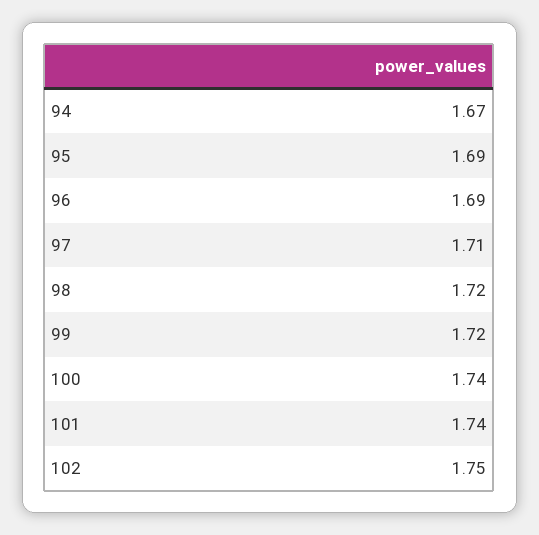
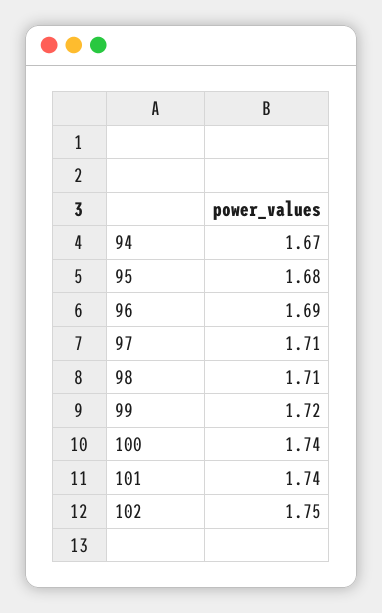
  {
    "94": 1.67,
-   "95": 1.69,
+   "95": 1.68,
    "96": 1.69,
    "97": 1.71,
-   "98": 1.72,
+   "98": 1.71,
    "99": 1.72,
    "100": 1.74,
    "101": 1.74,
    "102": 1.75
  }

